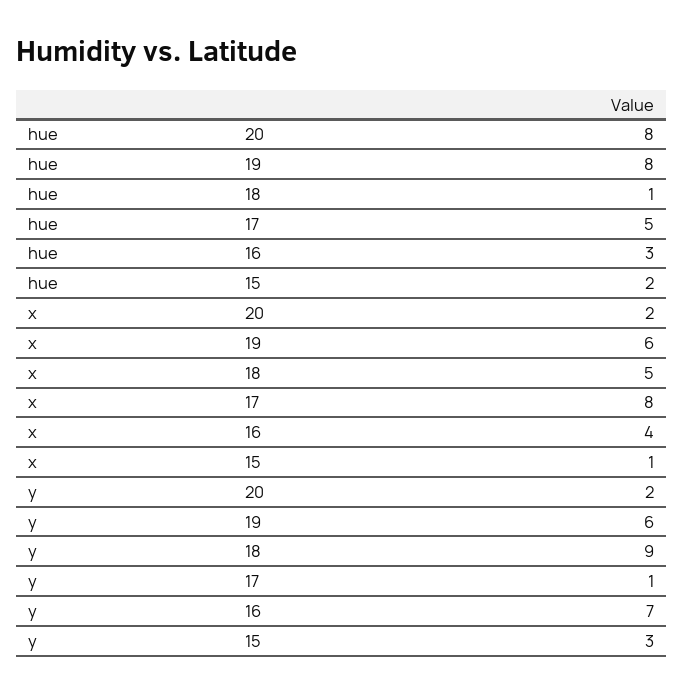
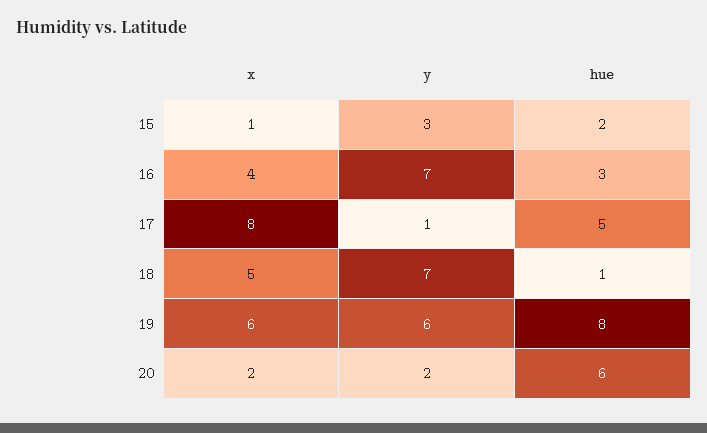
  {
    "hue": {
-     "20": 8,
+     "20": 6,
      "19": 8,
      "18": 1,
      "17": 5,
      "16": 3,
      "15": 2
    },
    "x": {
      "20": 2,
      "19": 6,
      "18": 5,
      "17": 8,
      "16": 4,
      "15": 1
    },
    "y": {
      "20": 2,
      "19": 6,
-     "18": 9,
+     "18": 7,
      "17": 1,
      "16": 7,
      "15": 3
    }
  }

